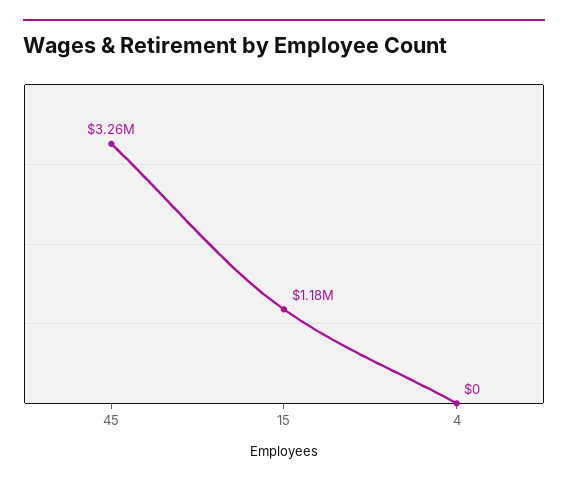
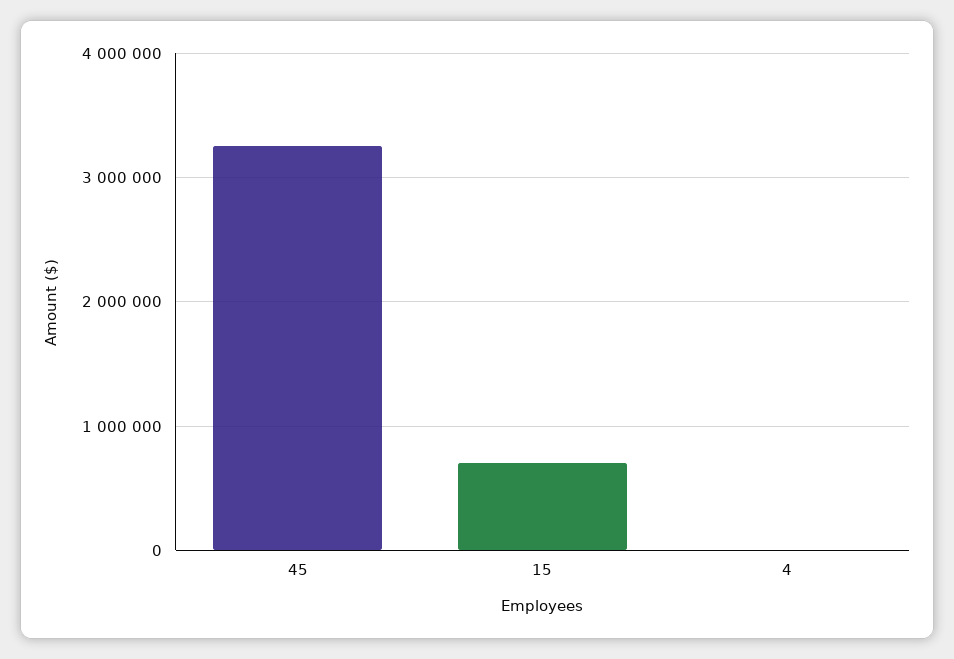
  {
    "45": 3260000,
-   "15": 1180000,
+   "15": 700000,
    "4": 0
  }

